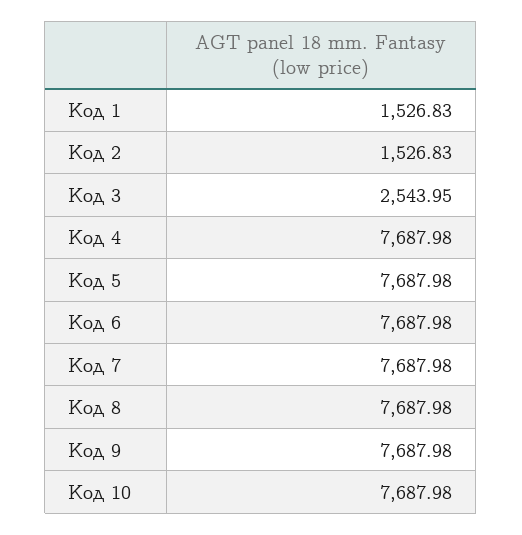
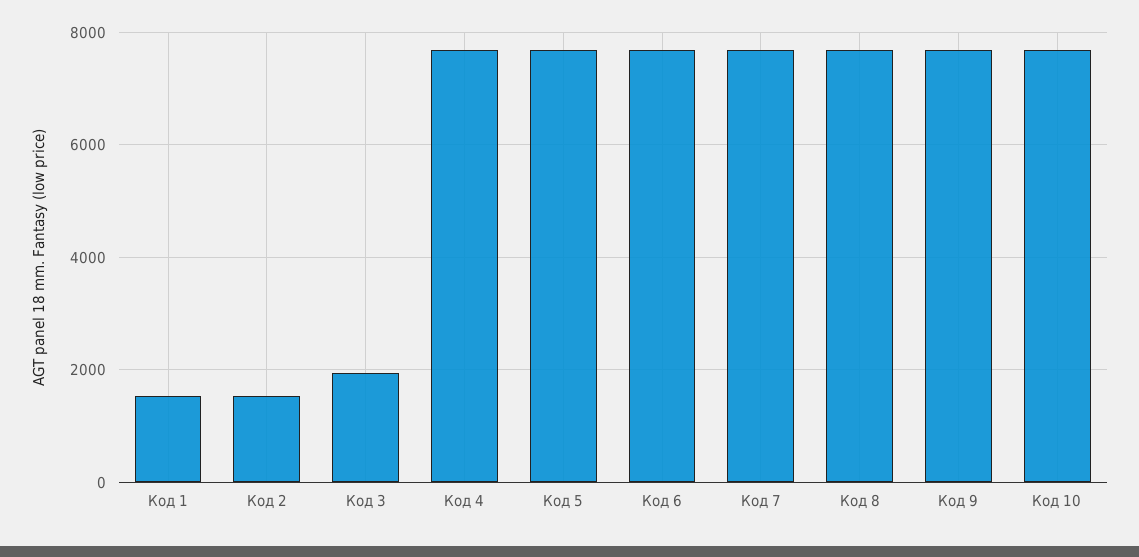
  {
    "Код 1": 1526.83,
    "Код 2": 1526.83,
-   "Код 3": 2543.95,
+   "Код 3": 2000,
    "Код 4": 7687.98,
    "Код 5": 7687.98,
    "Код 6": 7687.98,
    "Код 7": 7687.98,
    "Код 8": 7687.98,
    "Код 9": 7687.98,
    "Код 10": 7687.98
  }

